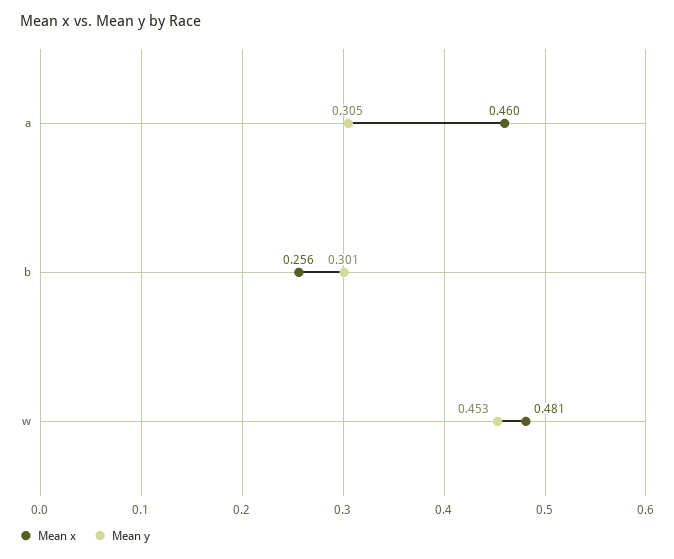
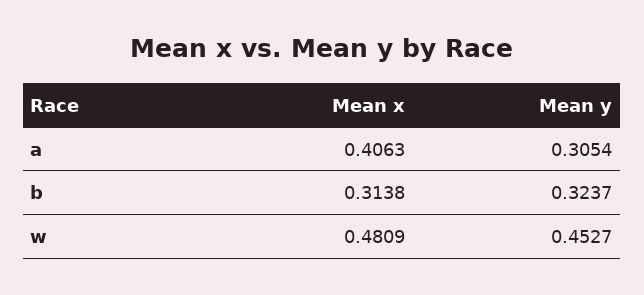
  {
    "Mean x": {
-     "a": 0.46,
+     "a": 0.4063,
-     "b": 0.256,
+     "b": 0.3138,
      "w": 0.4809
    },
    "Mean y": {
      "a": 0.3054,
-     "b": 0.301,
+     "b": 0.3237,
      "w": 0.4527
    }
  }

